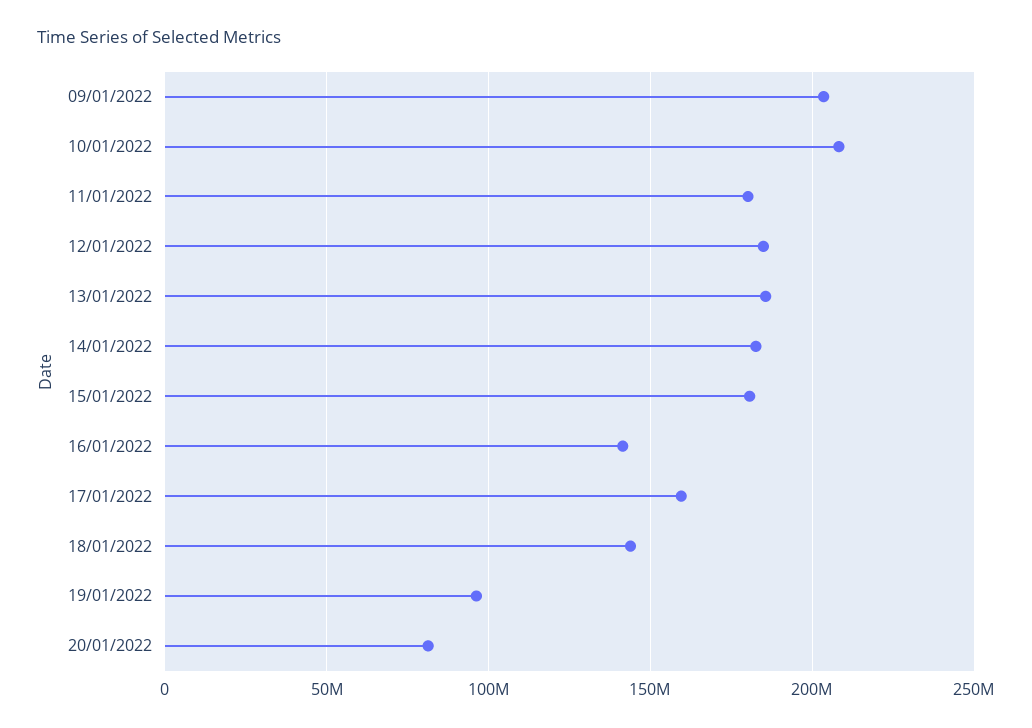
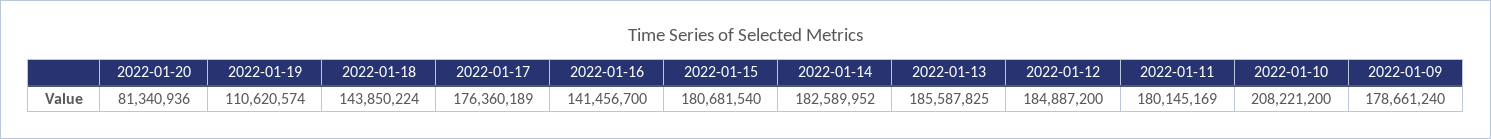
  {
-   "09/01/2022": 205000000,
+   "09/01/2022": 178661240,
    "10/01/2022": 208221200,
    "11/01/2022": 180145169,
    "12/01/2022": 184887200,
    "13/01/2022": 185587825,
    "14/01/2022": 182589952,
    "15/01/2022": 180681540,
    "16/01/2022": 141456700,
-   "17/01/2022": 160000000,
+   "17/01/2022": 176360189,
    "18/01/2022": 143850224,
-   "19/01/2022": 95000000,
+   "19/01/2022": 110620574,
    "20/01/2022": 81340936
  }

